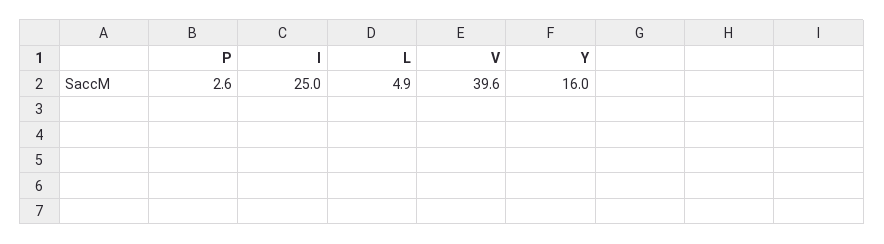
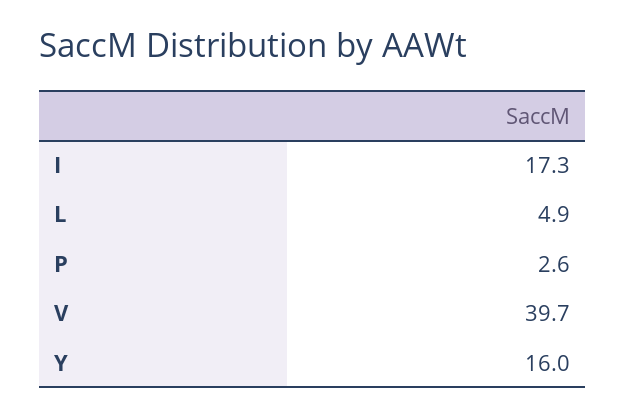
  {
    "P": 2.6,
-   "I": 25,
+   "I": 17.3,
    "L": 4.9,
-   "V": 39.6,
+   "V": 39.7,
    "Y": 16
  }

